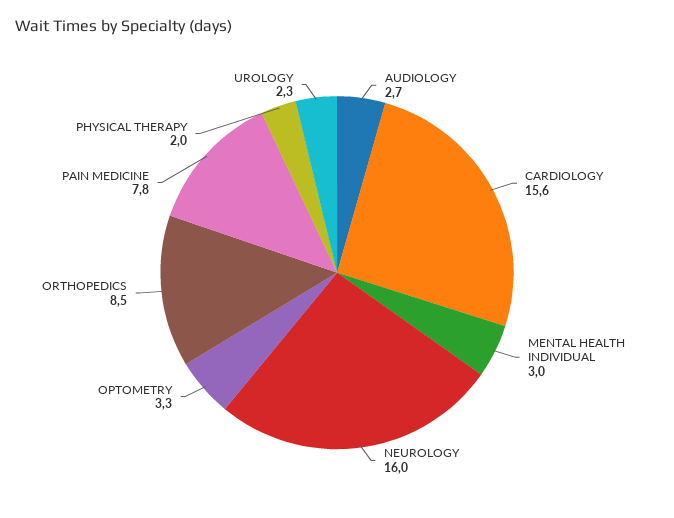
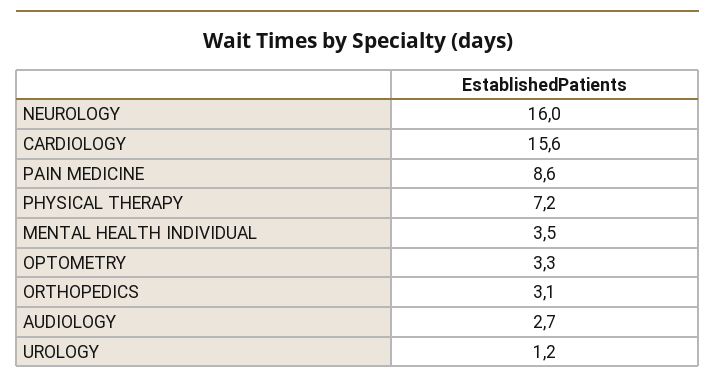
  {
    "AUDIOLOGY": 2.7,
    "CARDIOLOGY": 15.6,
-   "MENTAL HEALTH INDIVIDUAL": 3,
+   "MENTAL HEALTH INDIVIDUAL": 3.5,
    "NEUROLOGY": 16,
    "OPTOMETRY": 3.3,
-   "ORTHOPEDICS": 8.5,
+   "ORTHOPEDICS": 3.1,
-   "PAIN MEDICINE": 7.8,
+   "PAIN MEDICINE": 8.6,
-   "PHYSICAL THERAPY": 2,
+   "PHYSICAL THERAPY": 7.2,
-   "UROLOGY": 2.3
+   "UROLOGY": 1.2
  }

